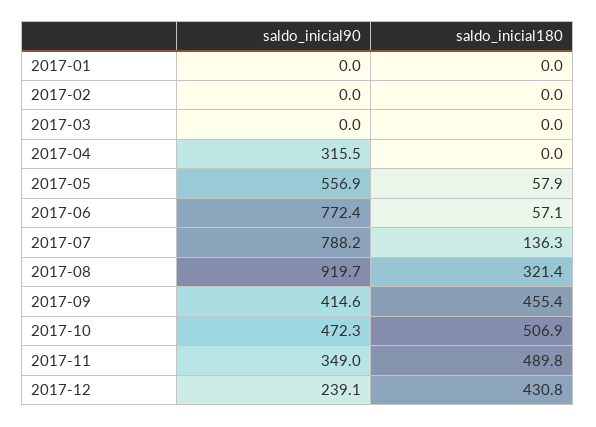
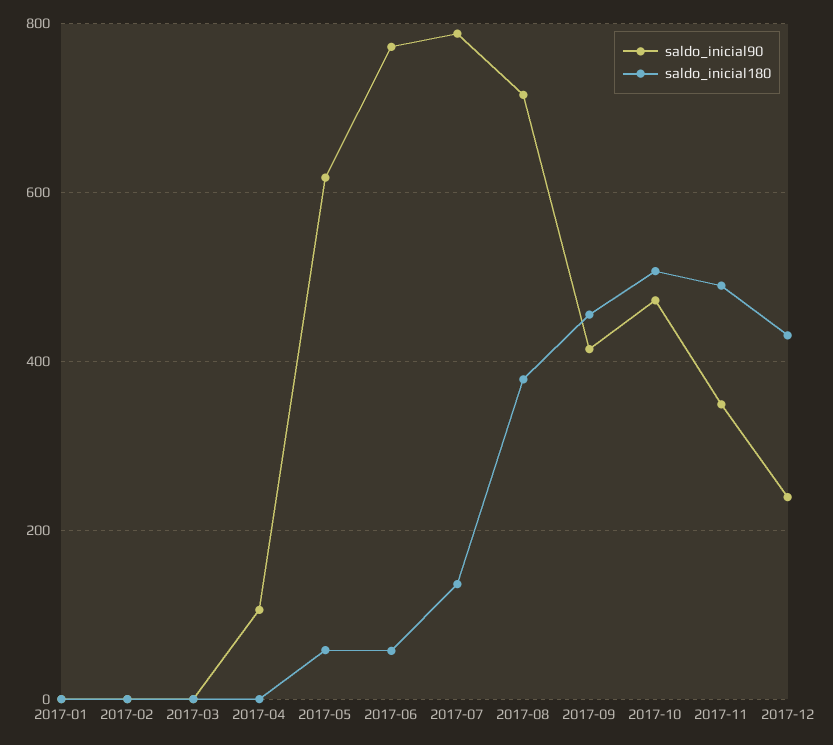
  {
    "saldo_inicial90": {
      "2017-01": 0,
      "2017-02": 0,
      "2017-03": 0,
-     "2017-04": 315.5,
+     "2017-04": 100,
-     "2017-05": 556.9,
+     "2017-05": 620,
      "2017-06": 772.4,
      "2017-07": 788.2,
-     "2017-08": 919.7,
+     "2017-08": 720,
      "2017-09": 414.6,
      "2017-10": 472.3,
      "2017-11": 349,
      "2017-12": 239.1
    },
    "saldo_inicial180": {
      "2017-01": 0,
      "2017-02": 0,
      "2017-03": 0,
      "2017-04": 0,
      "2017-05": 57.9,
      "2017-06": 57.1,
      "2017-07": 136.3,
-     "2017-08": 321.4,
+     "2017-08": 380,
      "2017-09": 455.4,
      "2017-10": 506.9,
      "2017-11": 489.8,
      "2017-12": 430.8
    }
  }

